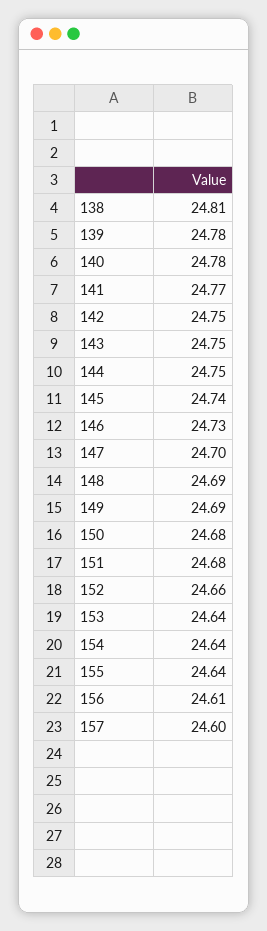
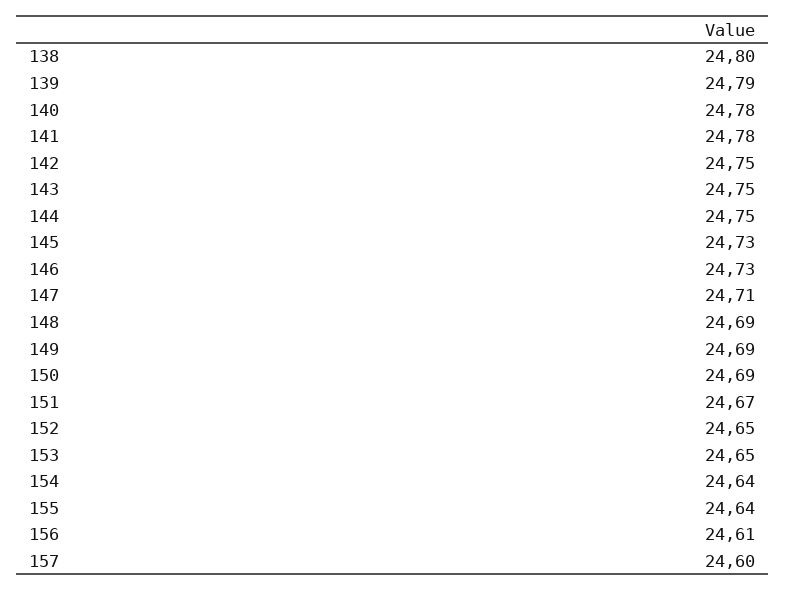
  {
-   "138": 24.81,
+   "138": 24.8,
-   "139": 24.78,
+   "139": 24.79,
    "140": 24.78,
-   "141": 24.77,
+   "141": 24.78,
    "142": 24.75,
    "143": 24.75,
    "144": 24.75,
-   "145": 24.74,
+   "145": 24.73,
    "146": 24.73,
-   "147": 24.7,
+   "147": 24.71,
    "148": 24.69,
    "149": 24.69,
-   "150": 24.68,
+   "150": 24.69,
-   "151": 24.68,
+   "151": 24.67,
-   "152": 24.66,
+   "152": 24.65,
-   "153": 24.64,
+   "153": 24.65,
    "154": 24.64,
    "155": 24.64,
    "156": 24.61,
    "157": 24.6
  }

